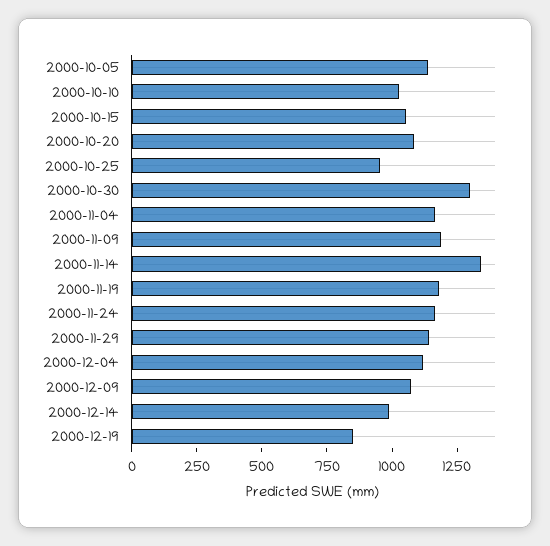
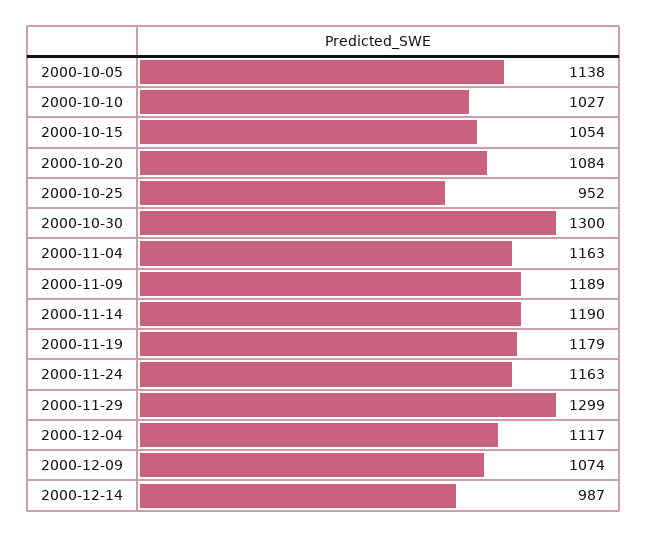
  {
    "2000-10-05": 1138,
    "2000-10-10": 1027,
    "2000-10-15": 1054,
    "2000-10-20": 1084,
    "2000-10-25": 952,
    "2000-10-30": 1300,
    "2000-11-04": 1163,
    "2000-11-09": 1189,
-   "2000-11-14": 1350,
+   "2000-11-14": 1190,
    "2000-11-19": 1179,
    "2000-11-24": 1163,
-   "2000-11-29": 1150,
+   "2000-11-29": 1299,
    "2000-12-04": 1117,
    "2000-12-09": 1074,
-   "2000-12-14": 987,
+   "2000-12-14": 987
-   "2000-12-19": 850
  }

